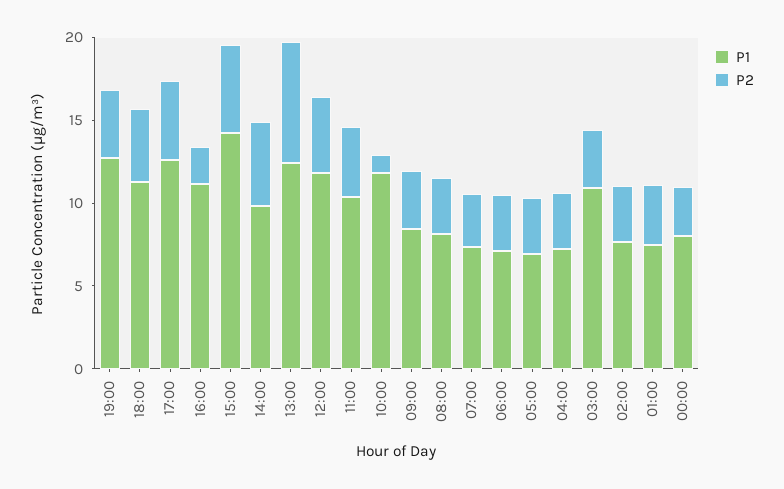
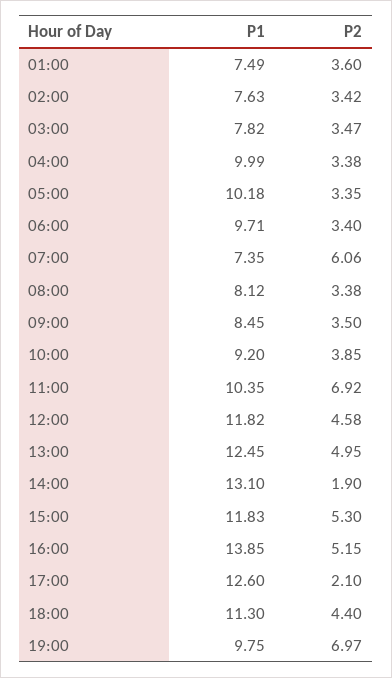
  {
    "P1": {
-     "19:00": 13,
+     "19:00": 9.75,
      "18:00": 11.3,
      "17:00": 12.6,
-     "16:00": 11,
+     "16:00": 13.85,
-     "15:00": 14,
+     "15:00": 11.83,
-     "14:00": 10,
+     "14:00": 13.1,
      "13:00": 12.45,
      "12:00": 11.82,
      "11:00": 10.35,
-     "10:00": 12,
+     "10:00": 9.2,
      "09:00": 8.45,
      "08:00": 8.12,
      "07:00": 7.35,
-     "06:00": 7,
+     "06:00": 9.71,
-     "05:00": 7,
+     "05:00": 10.18,
-     "04:00": 7,
+     "04:00": 9.99,
-     "03:00": 11,
+     "03:00": 7.82,
      "02:00": 7.63,
-     "01:00": 7.49,
+     "01:00": 7.49
-     "00:00": 8
    },
    "P2": {
-     "19:00": 4,
+     "19:00": 6.97,
      "18:00": 4.4,
-     "17:00": 5,
+     "17:00": 2.1,
-     "16:00": 2,
+     "16:00": 5.15,
      "15:00": 5.3,
-     "14:00": 5,
+     "14:00": 1.9,
-     "13:00": 7,
+     "13:00": 4.95,
      "12:00": 4.58,
-     "11:00": 4,
+     "11:00": 6.92,
-     "10:00": 1,
+     "10:00": 3.85,
      "09:00": 3.5,
      "08:00": 3.38,
-     "07:00": 3,
+     "07:00": 6.06,
      "06:00": 3.4,
      "05:00": 3.35,
      "04:00": 3.38,
      "03:00": 3.47,
      "02:00": 3.42,
-     "01:00": 3.6,
+     "01:00": 3.6
-     "00:00": 3
    }
  }

